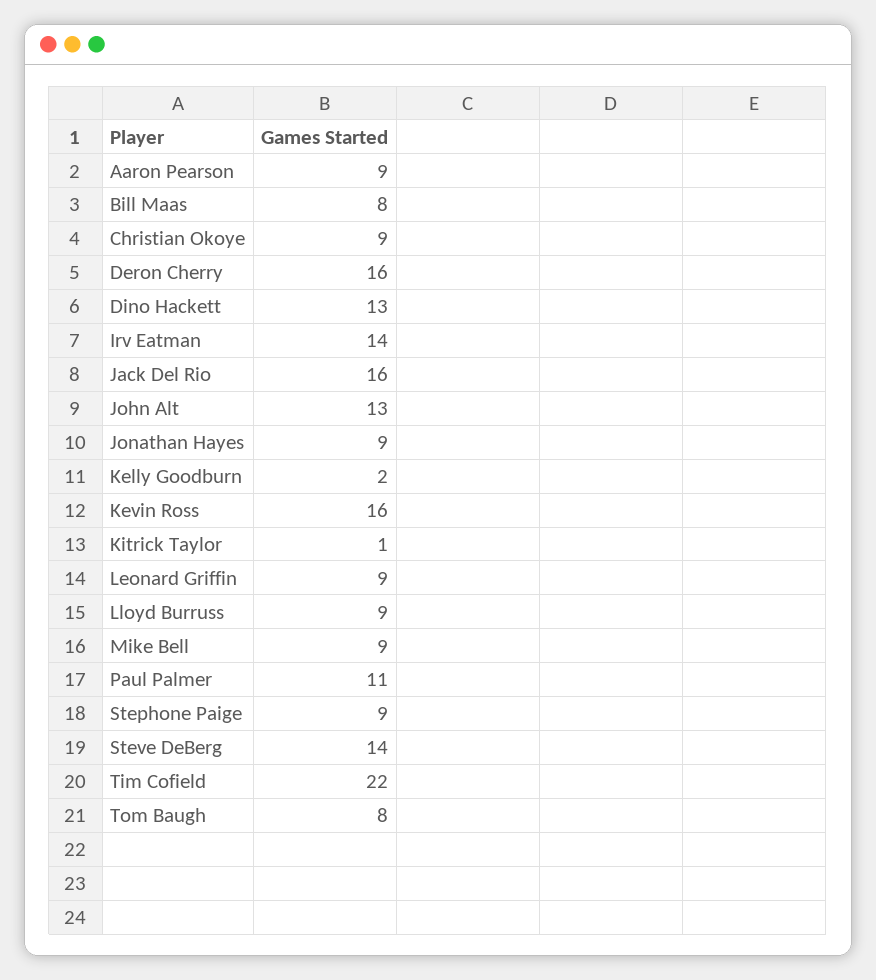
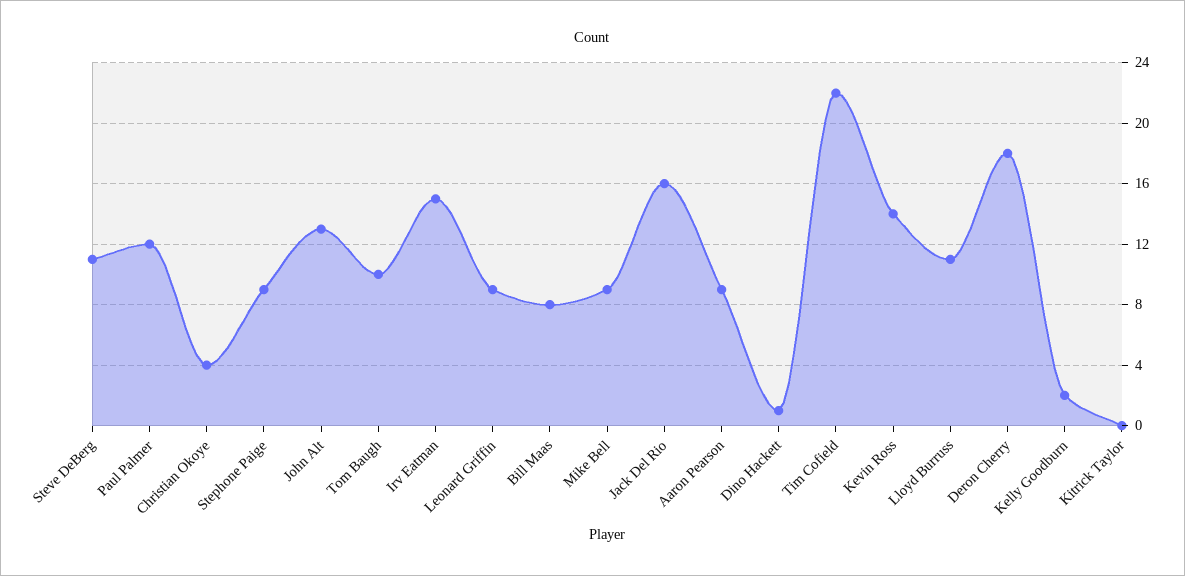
  {
    "Aaron Pearson": 9,
    "Bill Maas": 8,
-   "Christian Okoye": 9,
+   "Christian Okoye": 4,
-   "Deron Cherry": 16,
+   "Deron Cherry": 18,
-   "Dino Hackett": 13,
+   "Dino Hackett": 1,
-   "Irv Eatman": 14,
+   "Irv Eatman": 15,
    "Jack Del Rio": 16,
    "John Alt": 13,
-   "Jonathan Hayes": 9,
    "Kelly Goodburn": 2,
-   "Kevin Ross": 16,
+   "Kevin Ross": 14,
-   "Kitrick Taylor": 1,
+   "Kitrick Taylor": 0,
    "Leonard Griffin": 9,
-   "Lloyd Burruss": 9,
+   "Lloyd Burruss": 11,
    "Mike Bell": 9,
-   "Paul Palmer": 11,
+   "Paul Palmer": 12,
    "Stephone Paige": 9,
-   "Steve DeBerg": 14,
+   "Steve DeBerg": 11,
    "Tim Cofield": 22,
-   "Tom Baugh": 8
+   "Tom Baugh": 10
  }

